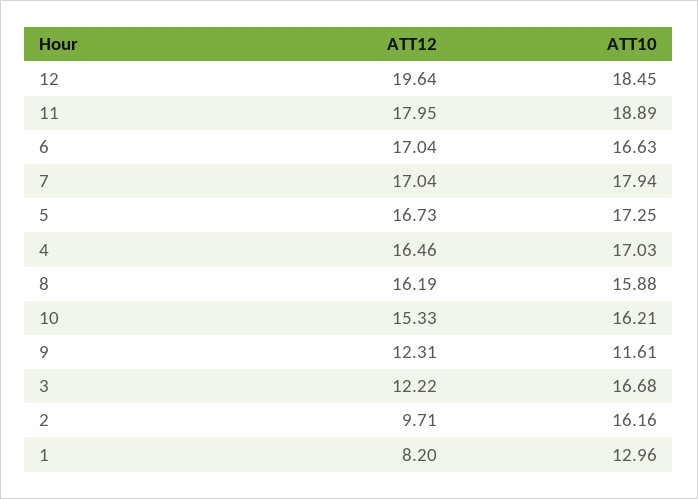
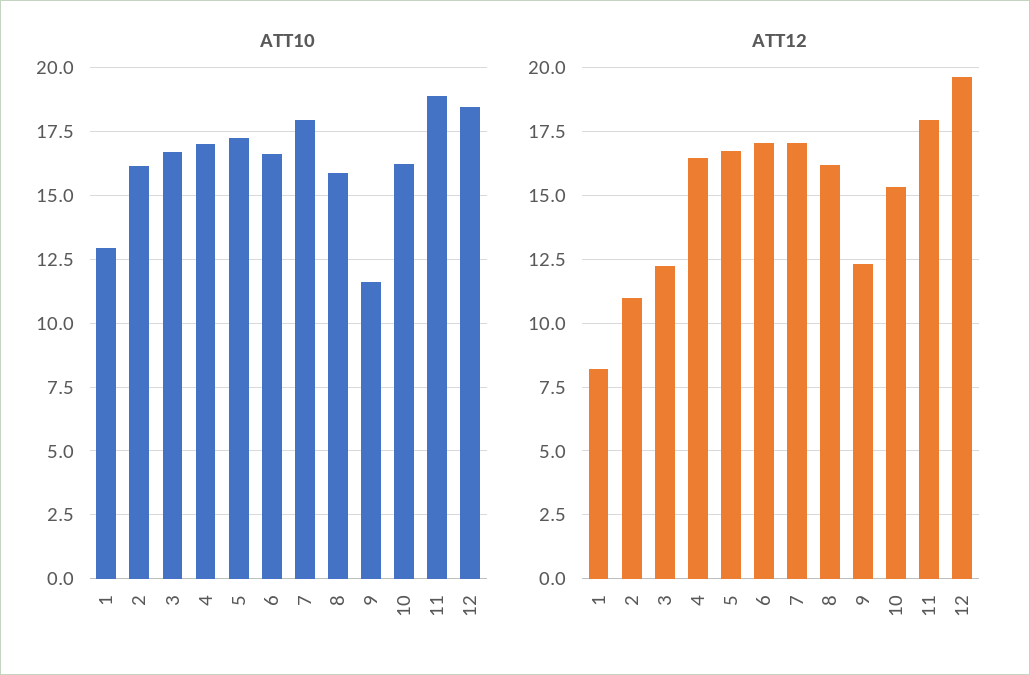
  {
    "ATT12": {
      "12": 19.64,
      "11": 17.95,
      "6": 17.04,
      "7": 17.04,
      "5": 16.73,
      "4": 16.46,
      "8": 16.19,
      "10": 15.33,
      "9": 12.31,
      "3": 12.22,
-     "2": 9.71,
+     "2": 11,
      "1": 8.2
    },
    "ATT10": {
      "12": 18.45,
      "11": 18.89,
      "6": 16.63,
      "7": 17.94,
      "5": 17.25,
      "4": 17.03,
      "8": 15.88,
      "10": 16.21,
      "9": 11.61,
      "3": 16.68,
      "2": 16.16,
      "1": 12.96
    }
  }

